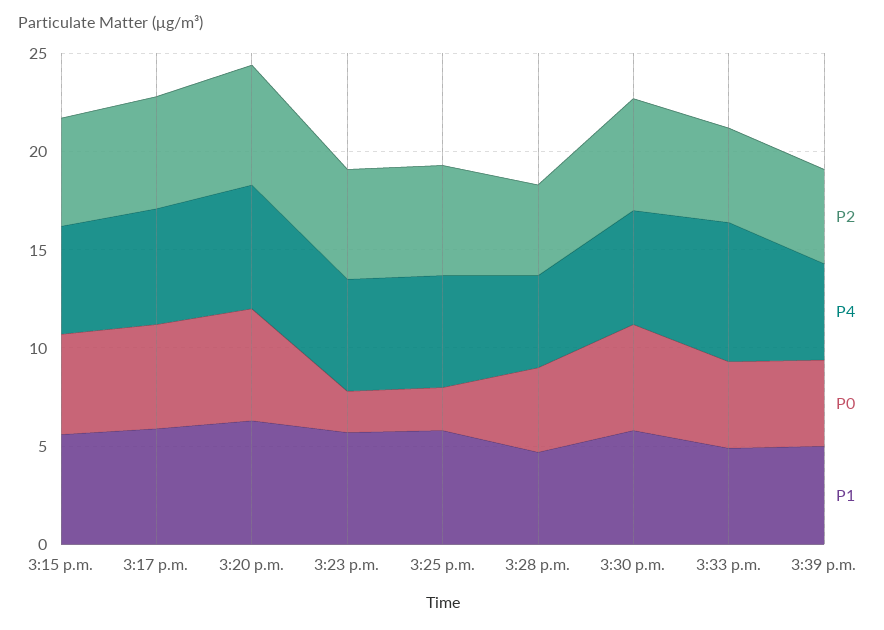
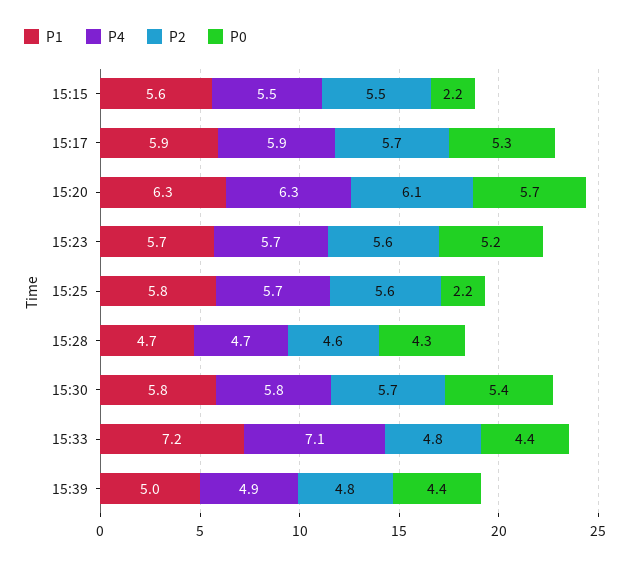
  {
    "P2": {
      "3:15 p.m.": 5.5,
      "3:17 p.m.": 5.7,
      "3:20 p.m.": 6.1,
      "3:23 p.m.": 5.6,
      "3:25 p.m.": 5.6,
      "3:28 p.m.": 4.6,
      "3:30 p.m.": 5.7,
      "3:33 p.m.": 4.8,
      "3:39 p.m.": 4.8
    },
    "P4": {
      "3:15 p.m.": 5.5,
      "3:17 p.m.": 5.9,
      "3:20 p.m.": 6.3,
      "3:23 p.m.": 5.7,
      "3:25 p.m.": 5.7,
      "3:28 p.m.": 4.7,
      "3:30 p.m.": 5.8,
      "3:33 p.m.": 7.1,
      "3:39 p.m.": 4.9
    },
    "P0": {
-     "3:15 p.m.": 5,
+     "3:15 p.m.": 2.2,
      "3:17 p.m.": 5.3,
      "3:20 p.m.": 5.7,
-     "3:23 p.m.": 2,
+     "3:23 p.m.": 5.2,
      "3:25 p.m.": 2.2,
      "3:28 p.m.": 4.3,
      "3:30 p.m.": 5.4,
      "3:33 p.m.": 4.4,
      "3:39 p.m.": 4.4
    },
    "P1": {
      "3:15 p.m.": 5.6,
      "3:17 p.m.": 5.9,
      "3:20 p.m.": 6.3,
      "3:23 p.m.": 5.7,
      "3:25 p.m.": 5.8,
      "3:28 p.m.": 4.7,
      "3:30 p.m.": 5.8,
-     "3:33 p.m.": 5,
+     "3:33 p.m.": 7.2,
      "3:39 p.m.": 5
    }
  }

